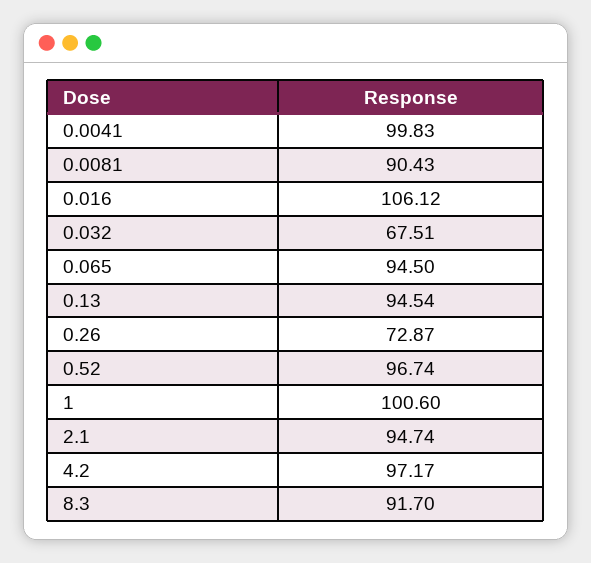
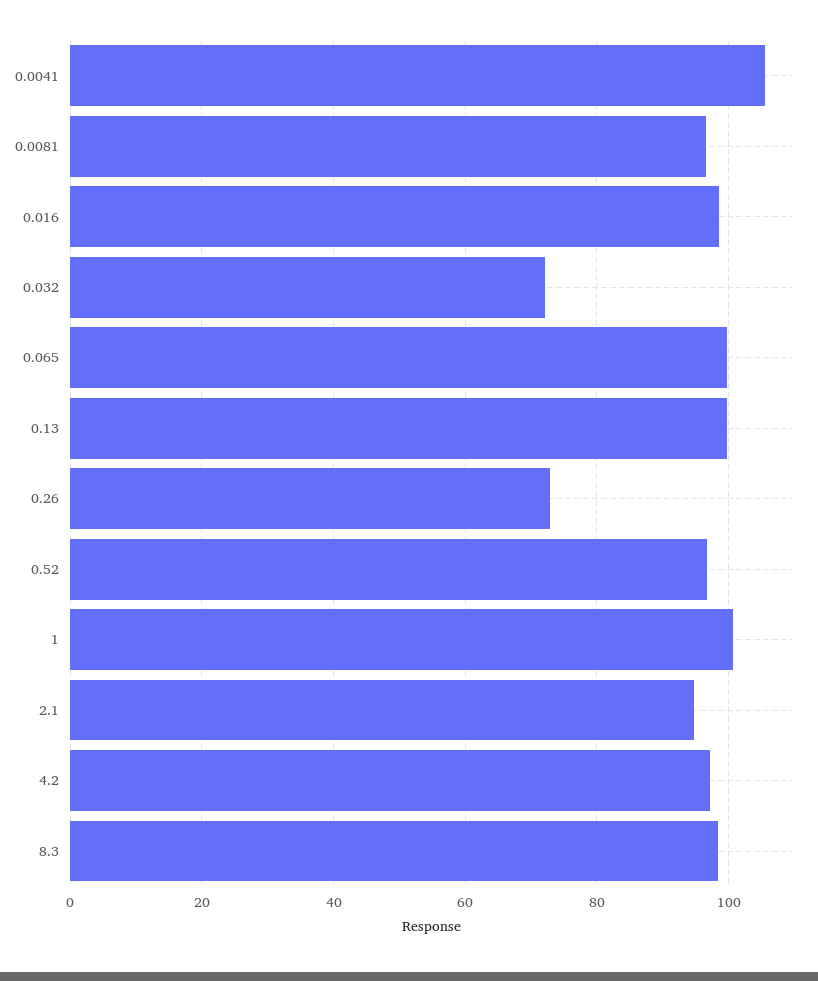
  {
-   "0.0041": 99.83,
+   "0.0041": 106,
-   "0.0081": 90.43,
+   "0.0081": 96,
-   "0.016": 106.12,
+   "0.016": 98,
-   "0.032": 67.51,
+   "0.032": 72,
-   "0.065": 94.5,
+   "0.065": 100,
-   "0.13": 94.54,
+   "0.13": 100,
    "0.26": 72.87,
    "0.52": 96.74,
    "1": 100.6,
    "2.1": 94.74,
    "4.2": 97.17,
-   "8.3": 91.7
+   "8.3": 98
  }

